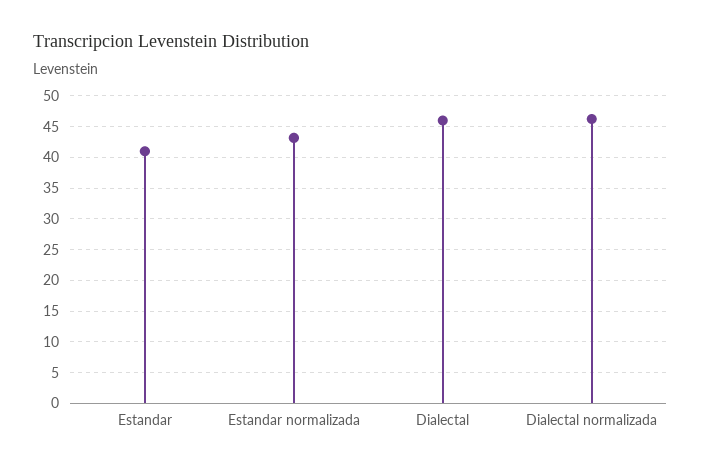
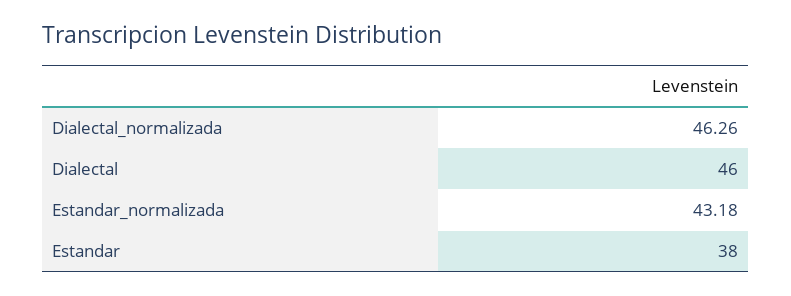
  {
-   "Estandar": 41,
+   "Estandar": 38,
    "Estandar normalizada": 43.18,
    "Dialectal": 46,
    "Dialectal normalizada": 46.26
  }

